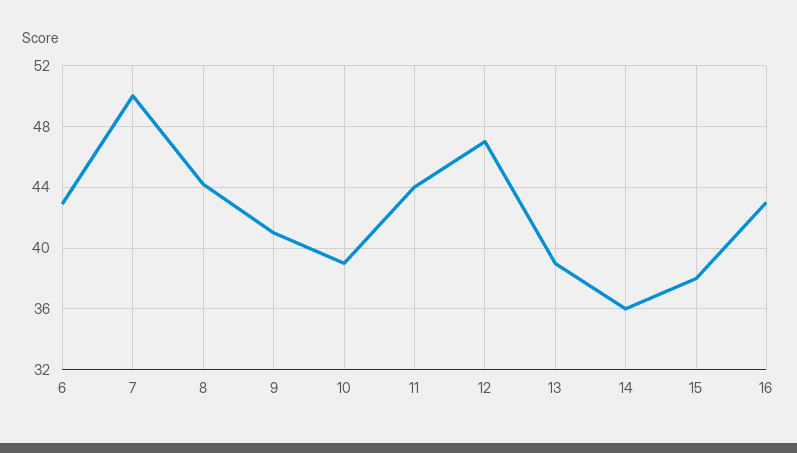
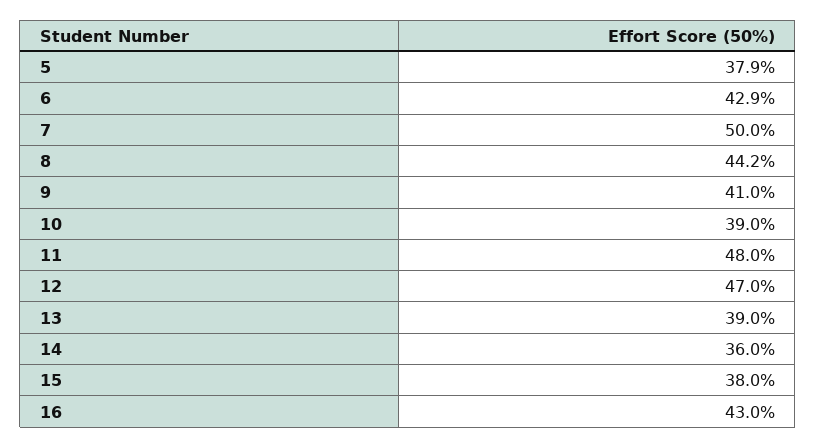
  {
    "6": 42.9,
    "7": 50,
    "8": 44.2,
    "9": 41,
    "10": 39,
-   "11": 44,
+   "11": 48,
    "12": 47,
    "13": 39,
    "14": 36,
    "15": 38,
-   "16": 43
+   "16": 43,
+   "5": 37.9
  }

